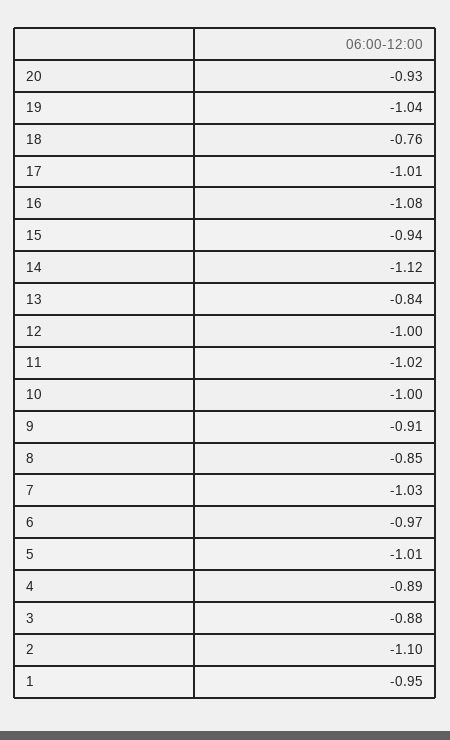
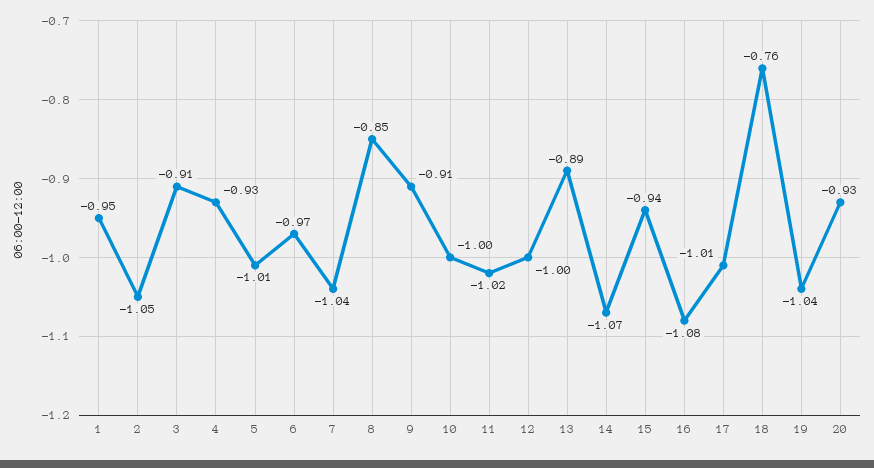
  {
    "20": -0.93,
    "19": -1.04,
    "18": -0.76,
    "17": -1.01,
    "16": -1.08,
    "15": -0.94,
-   "14": -1.12,
+   "14": -1.07,
-   "13": -0.84,
+   "13": -0.89,
    "12": -1,
    "11": -1.02,
    "10": -1,
    "9": -0.91,
    "8": -0.85,
-   "7": -1.03,
+   "7": -1.04,
    "6": -0.97,
    "5": -1.01,
-   "4": -0.89,
+   "4": -0.93,
-   "3": -0.88,
+   "3": -0.91,
-   "2": -1.1,
+   "2": -1.05,
    "1": -0.95
  }

